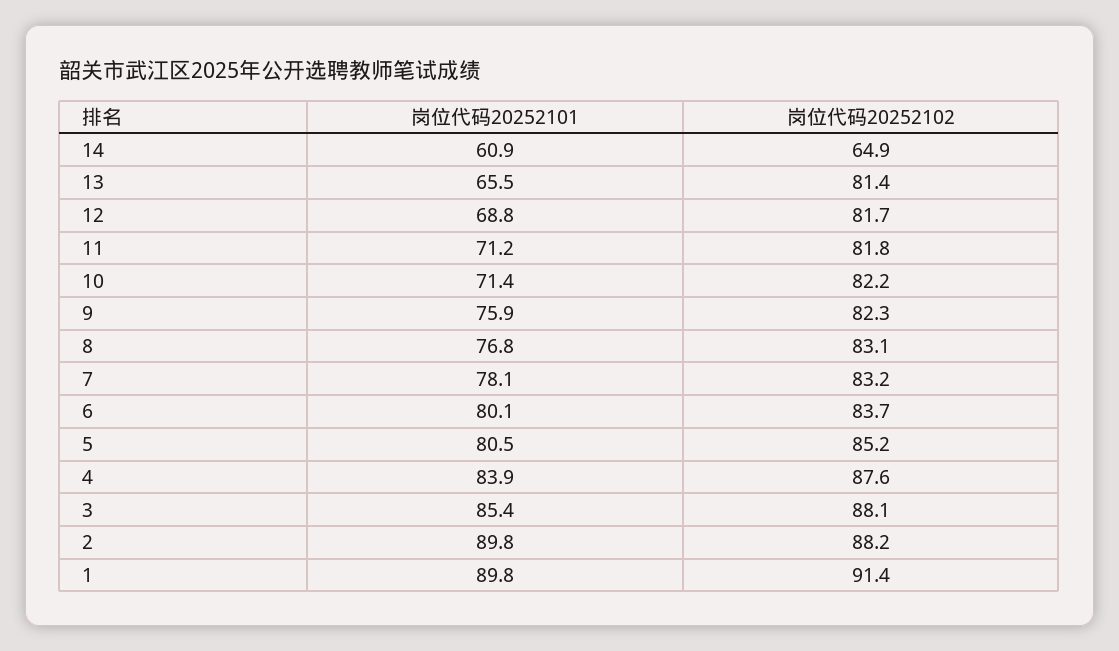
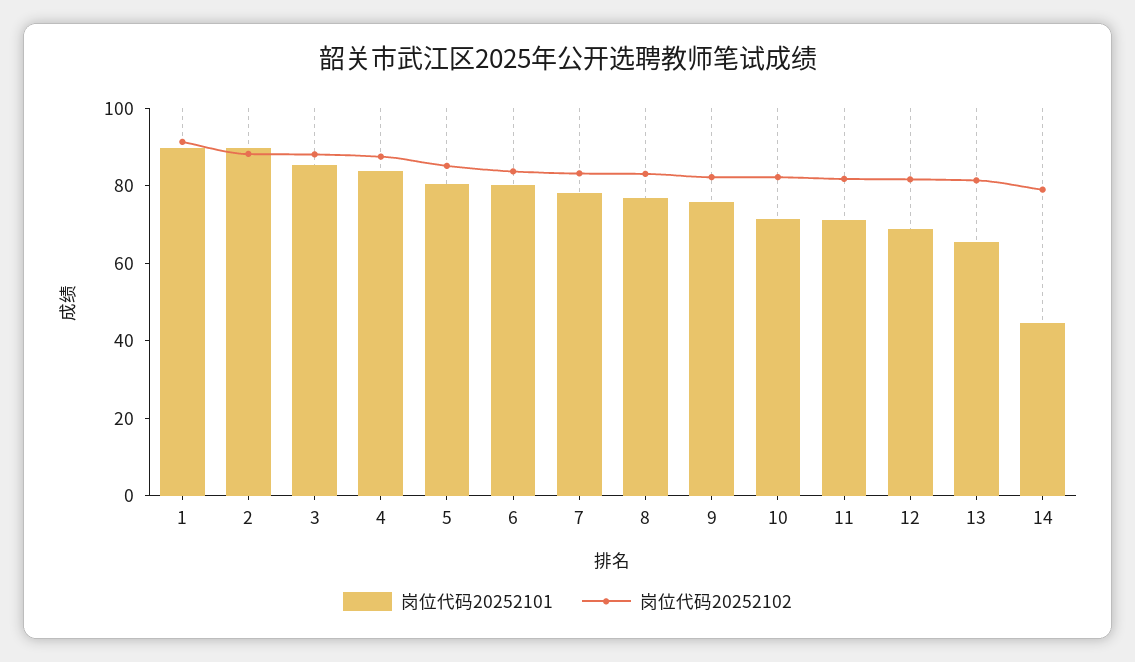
  {
    "岗位代码20252101": {
-     "14": 60.9,
+     "14": 45,
      "13": 65.5,
      "12": 68.8,
      "11": 71.2,
      "10": 71.4,
      "9": 75.9,
      "8": 76.8,
      "7": 78.1,
      "6": 80.1,
      "5": 80.5,
      "4": 83.9,
      "3": 85.4,
      "2": 89.8,
      "1": 89.8
    },
    "岗位代码20252102": {
-     "14": 64.9,
+     "14": 80,
      "13": 81.4,
      "12": 81.7,
      "11": 81.8,
      "10": 82.2,
      "9": 82.3,
      "8": 83.1,
      "7": 83.2,
      "6": 83.7,
      "5": 85.2,
      "4": 87.6,
      "3": 88.1,
      "2": 88.2,
      "1": 91.4
    }
  }

